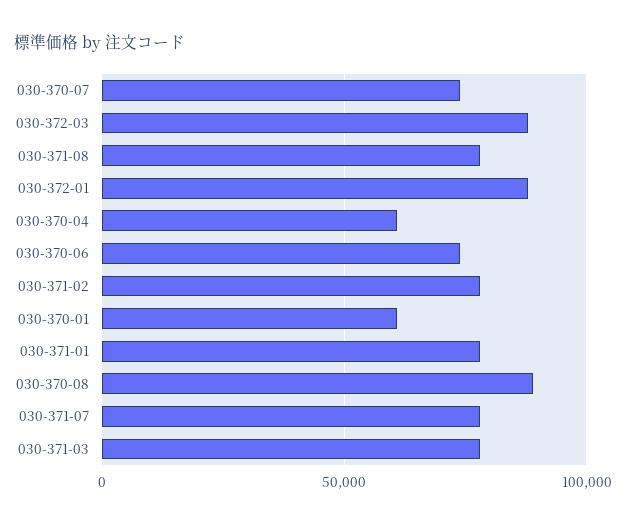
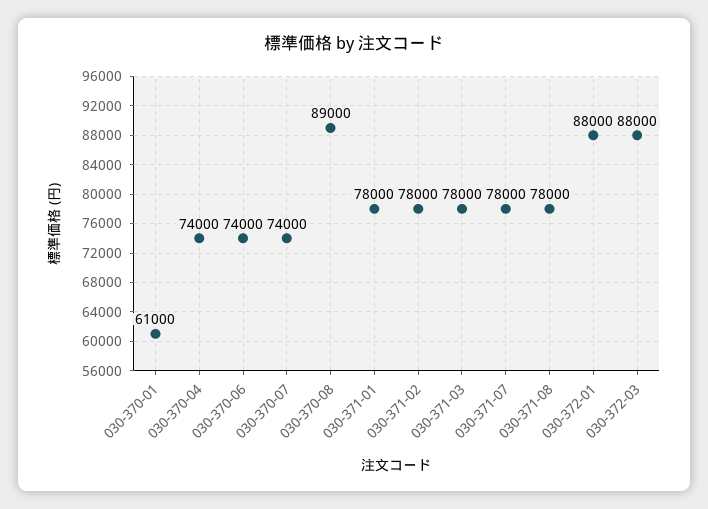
  {
    "030-370-07": 74000,
    "030-372-03": 88000,
    "030-371-08": 78000,
    "030-372-01": 88000,
-   "030-370-04": 60000,
+   "030-370-04": 74000,
    "030-370-06": 74000,
    "030-371-02": 78000,
    "030-370-01": 61000,
    "030-371-01": 78000,
    "030-370-08": 89000,
    "030-371-07": 78000,
    "030-371-03": 78000
  }

